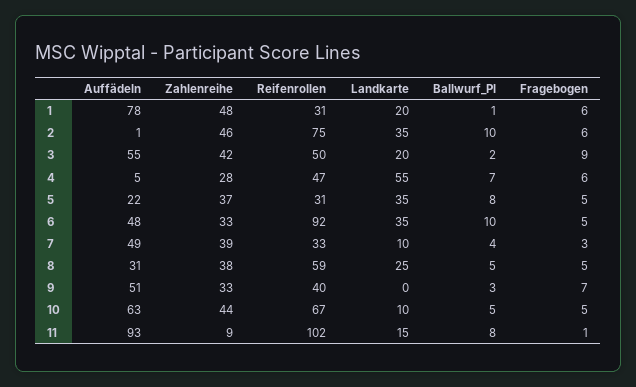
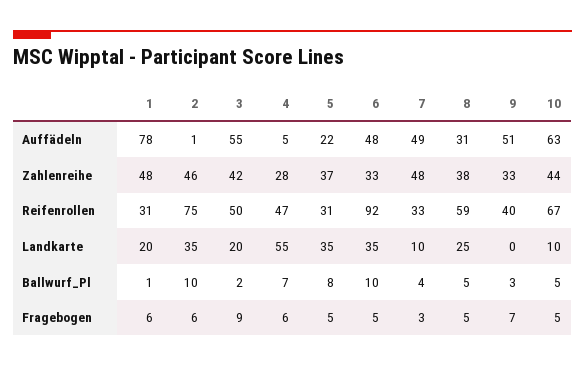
  {
    "Auffädeln": {
      "1": 78,
      "2": 1,
      "3": 55,
      "4": 5,
      "5": 22,
      "6": 48,
      "7": 49,
      "8": 31,
      "9": 51,
-     "10": 63,
+     "10": 63
-     "11": 93
    },
    "Zahlenreihe": {
      "1": 48,
      "2": 46,
      "3": 42,
      "4": 28,
      "5": 37,
      "6": 33,
-     "7": 39,
+     "7": 48,
      "8": 38,
      "9": 33,
-     "10": 44,
+     "10": 44
-     "11": 9
    },
    "Reifenrollen": {
      "1": 31,
      "2": 75,
      "3": 50,
      "4": 47,
      "5": 31,
      "6": 92,
      "7": 33,
      "8": 59,
      "9": 40,
-     "10": 67,
+     "10": 67
-     "11": 102
    },
    "Landkarte": {
      "1": 20,
      "2": 35,
      "3": 20,
      "4": 55,
      "5": 35,
      "6": 35,
      "7": 10,
      "8": 25,
      "9": 0,
-     "10": 10,
+     "10": 10
-     "11": 15
    },
    "Ballwurf_Pl": {
      "1": 1,
      "2": 10,
      "3": 2,
      "4": 7,
      "5": 8,
      "6": 10,
      "7": 4,
      "8": 5,
      "9": 3,
-     "10": 5,
+     "10": 5
-     "11": 8
    },
    "Fragebogen": {
      "1": 6,
      "2": 6,
      "3": 9,
      "4": 6,
      "5": 5,
      "6": 5,
      "7": 3,
      "8": 5,
      "9": 7,
-     "10": 5,
+     "10": 5
-     "11": 1
    }
  }

